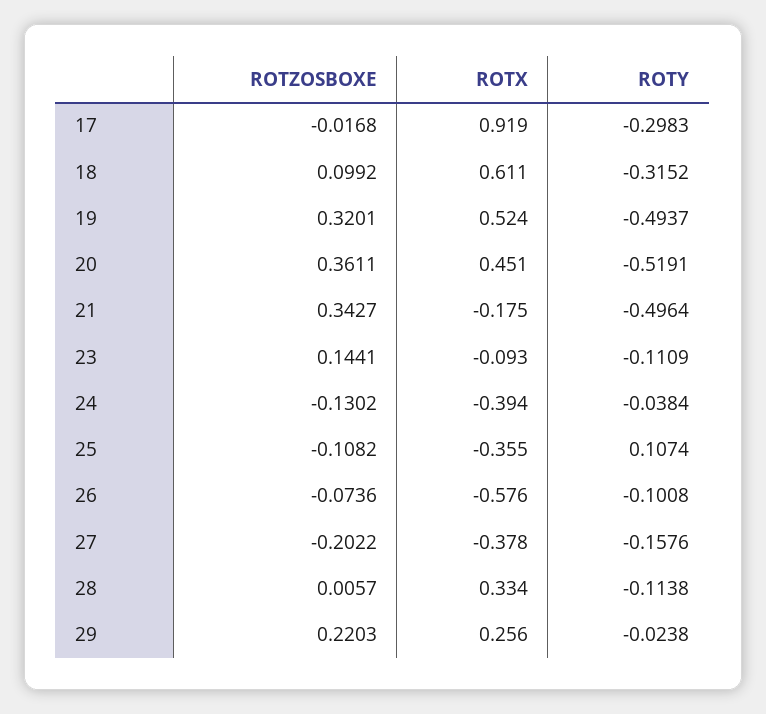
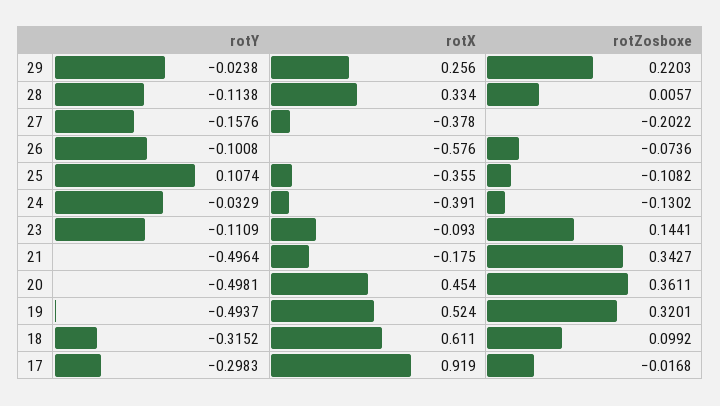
  {
    "ROTZOSBOXE": {
      "17": -0.0168,
      "18": 0.0992,
      "19": 0.3201,
      "20": 0.3611,
      "21": 0.3427,
      "23": 0.1441,
      "24": -0.1302,
      "25": -0.1082,
      "26": -0.0736,
      "27": -0.2022,
      "28": 0.0057,
      "29": 0.2203
    },
    "ROTX": {
      "17": 0.919,
      "18": 0.611,
      "19": 0.524,
-     "20": 0.451,
+     "20": 0.454,
      "21": -0.175,
      "23": -0.093,
-     "24": -0.394,
+     "24": -0.391,
      "25": -0.355,
      "26": -0.576,
      "27": -0.378,
      "28": 0.334,
      "29": 0.256
    },
    "ROTY": {
      "17": -0.2983,
      "18": -0.3152,
      "19": -0.4937,
-     "20": -0.5191,
+     "20": -0.4981,
      "21": -0.4964,
      "23": -0.1109,
-     "24": -0.0384,
+     "24": -0.0329,
      "25": 0.1074,
      "26": -0.1008,
      "27": -0.1576,
      "28": -0.1138,
      "29": -0.0238
    }
  }

